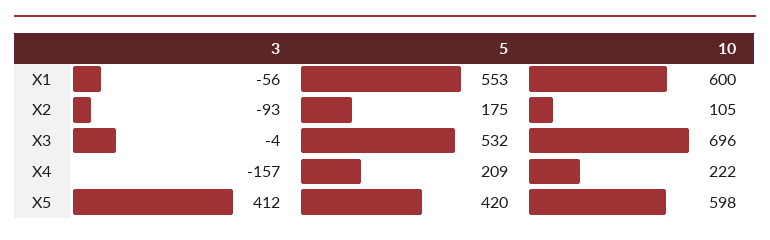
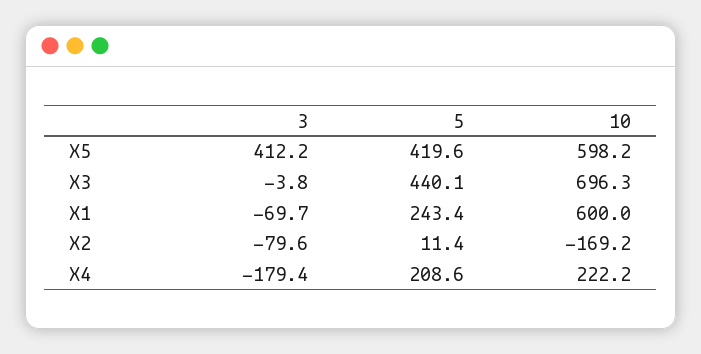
  {
    "3": {
-     "X1": -56,
+     "X1": -69.7,
-     "X2": -93,
+     "X2": -79.6,
      "X3": -3.8,
-     "X4": -157,
+     "X4": -179.4,
      "X5": 412.2
    },
    "5": {
-     "X1": 553,
+     "X1": 243.4,
-     "X2": 175,
+     "X2": 11.4,
-     "X3": 532,
+     "X3": 440.1,
      "X4": 208.6,
      "X5": 419.6
    },
    "10": {
      "X1": 600,
-     "X2": 105,
+     "X2": -169.2,
      "X3": 696.3,
      "X4": 222.2,
      "X5": 598.2
    }
  }

